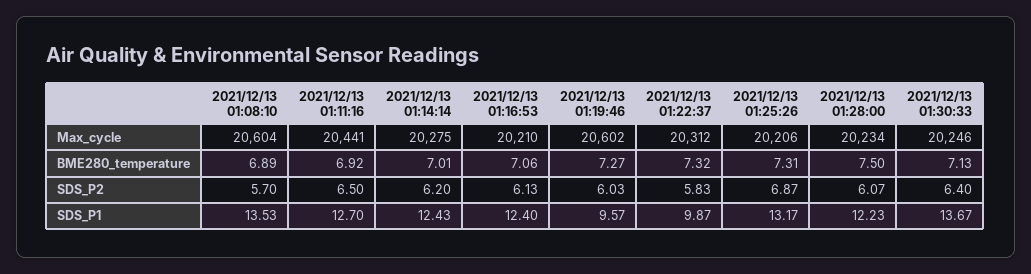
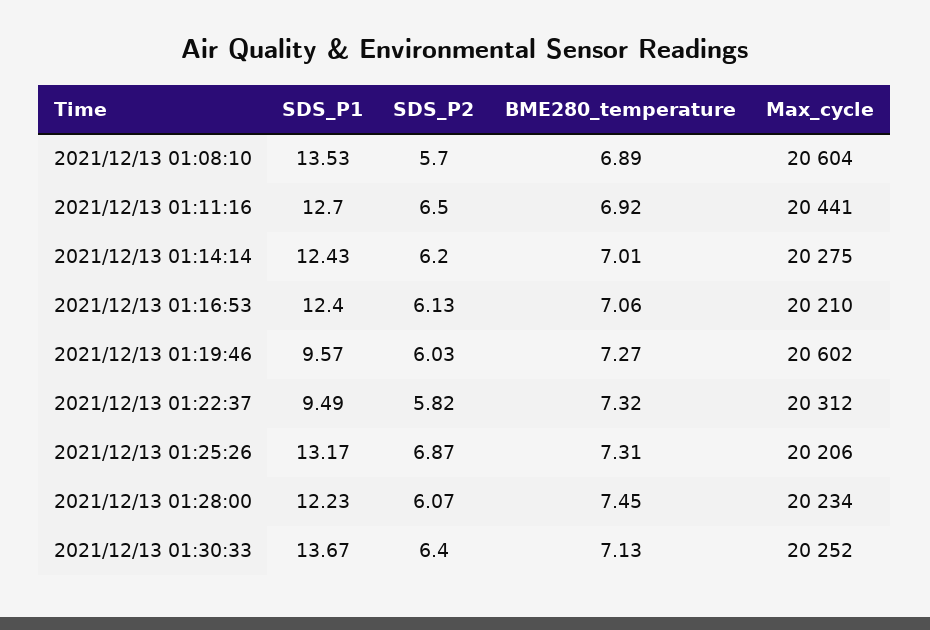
  {
    "2021/12/13 01:08:10": {
      "Max_cycle": 20604,
      "BME280_temperature": 6.89,
      "SDS_P2": 5.7,
      "SDS_P1": 13.53
    },
    "2021/12/13 01:11:16": {
      "Max_cycle": 20441,
      "BME280_temperature": 6.92,
      "SDS_P2": 6.5,
      "SDS_P1": 12.7
    },
    "2021/12/13 01:14:14": {
      "Max_cycle": 20275,
      "BME280_temperature": 7.01,
      "SDS_P2": 6.2,
      "SDS_P1": 12.43
    },
    "2021/12/13 01:16:53": {
      "Max_cycle": 20210,
      "BME280_temperature": 7.06,
      "SDS_P2": 6.13,
      "SDS_P1": 12.4
    },
    "2021/12/13 01:19:46": {
      "Max_cycle": 20602,
      "BME280_temperature": 7.27,
      "SDS_P2": 6.03,
      "SDS_P1": 9.57
    },
    "2021/12/13 01:22:37": {
      "Max_cycle": 20312,
      "BME280_temperature": 7.32,
-     "SDS_P2": 5.83,
+     "SDS_P2": 5.82,
-     "SDS_P1": 9.87
+     "SDS_P1": 9.49
    },
    "2021/12/13 01:25:26": {
      "Max_cycle": 20206,
      "BME280_temperature": 7.31,
      "SDS_P2": 6.87,
      "SDS_P1": 13.17
    },
    "2021/12/13 01:28:00": {
      "Max_cycle": 20234,
-     "BME280_temperature": 7.5,
+     "BME280_temperature": 7.45,
      "SDS_P2": 6.07,
      "SDS_P1": 12.23
    },
    "2021/12/13 01:30:33": {
-     "Max_cycle": 20246,
+     "Max_cycle": 20252,
      "BME280_temperature": 7.13,
      "SDS_P2": 6.4,
      "SDS_P1": 13.67
    }
  }

